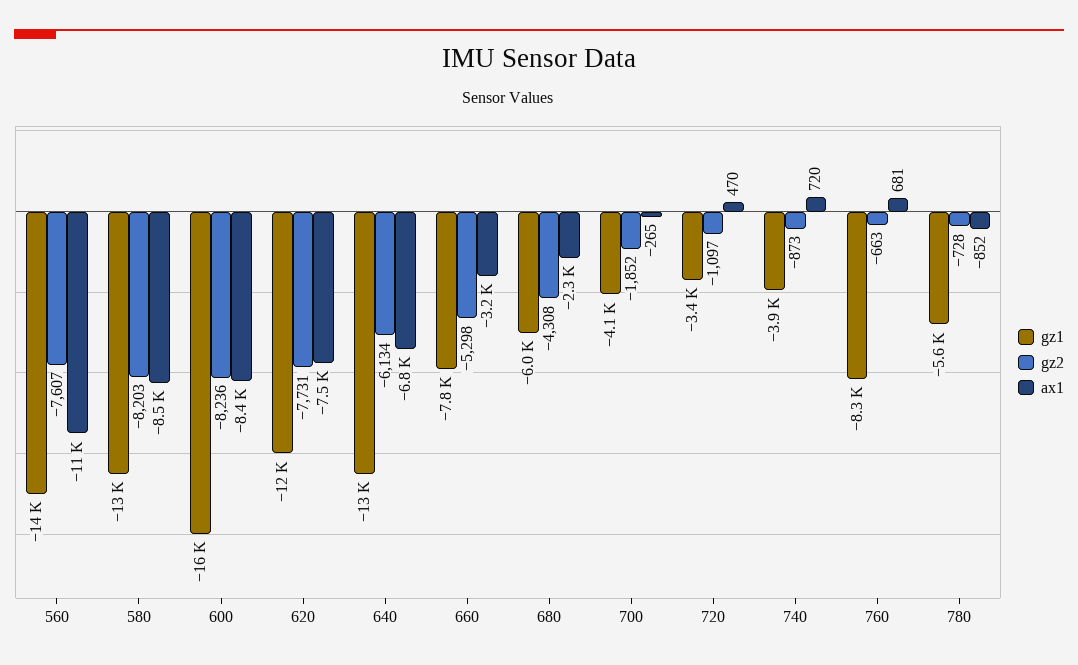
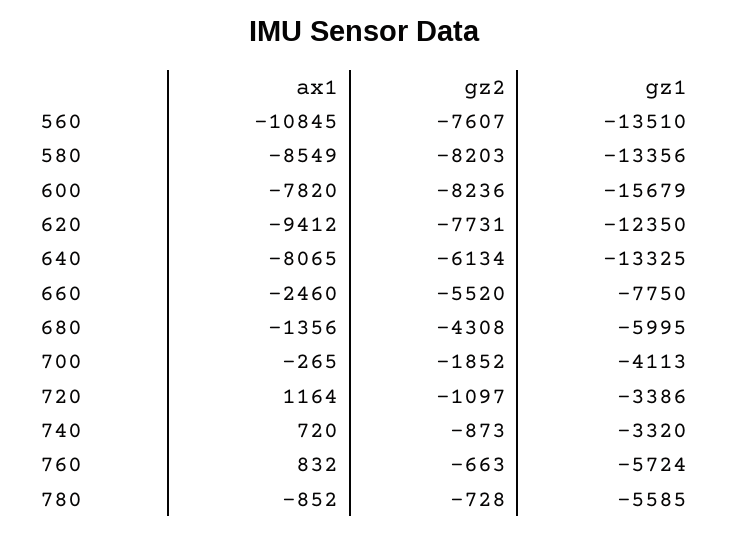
  {
    "gz1": {
      "560": -13510,
      "580": -13356,
      "600": -15679,
      "620": -12350,
      "640": -13325,
      "660": -7750,
      "680": -5995,
      "700": -4113,
      "720": -3386,
-     "740": -3900,
+     "740": -3320,
-     "760": -8300,
+     "760": -5724,
      "780": -5585
    },
    "gz2": {
      "560": -7607,
      "580": -8203,
      "600": -8236,
      "620": -7731,
      "640": -6134,
-     "660": -5298,
+     "660": -5520,
      "680": -4308,
      "700": -1852,
      "720": -1097,
      "740": -873,
      "760": -663,
      "780": -728
    },
    "ax1": {
      "560": -10845,
      "580": -8549,
-     "600": -8400,
+     "600": -7820,
-     "620": -7500,
+     "620": -9412,
-     "640": -6800,
+     "640": -8065,
-     "660": -3200,
+     "660": -2460,
-     "680": -2300,
+     "680": -1356,
      "700": -265,
-     "720": 470,
+     "720": 1164,
      "740": 720,
-     "760": 681,
+     "760": 832,
      "780": -852
    }
  }

